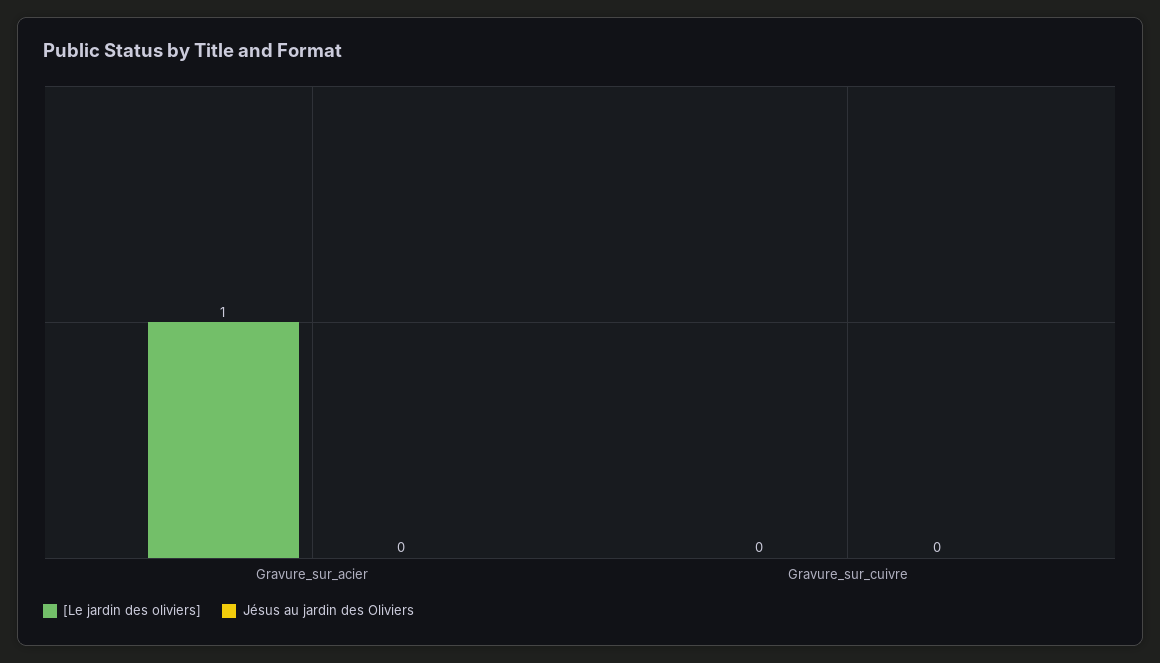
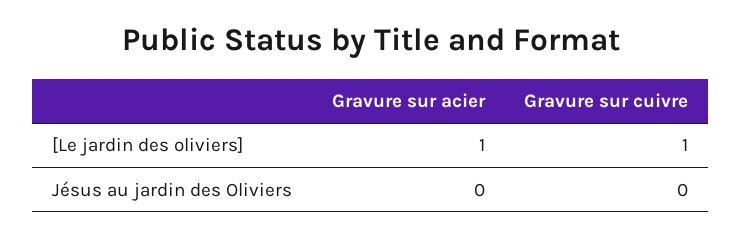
  {
    "[Le jardin des oliviers]": {
      "Gravure_sur_acier": 1,
-     "Gravure_sur_cuivre": 0
+     "Gravure_sur_cuivre": 1
    },
    "Jésus au jardin des Oliviers": {
      "Gravure_sur_acier": 0,
      "Gravure_sur_cuivre": 0
    }
  }

